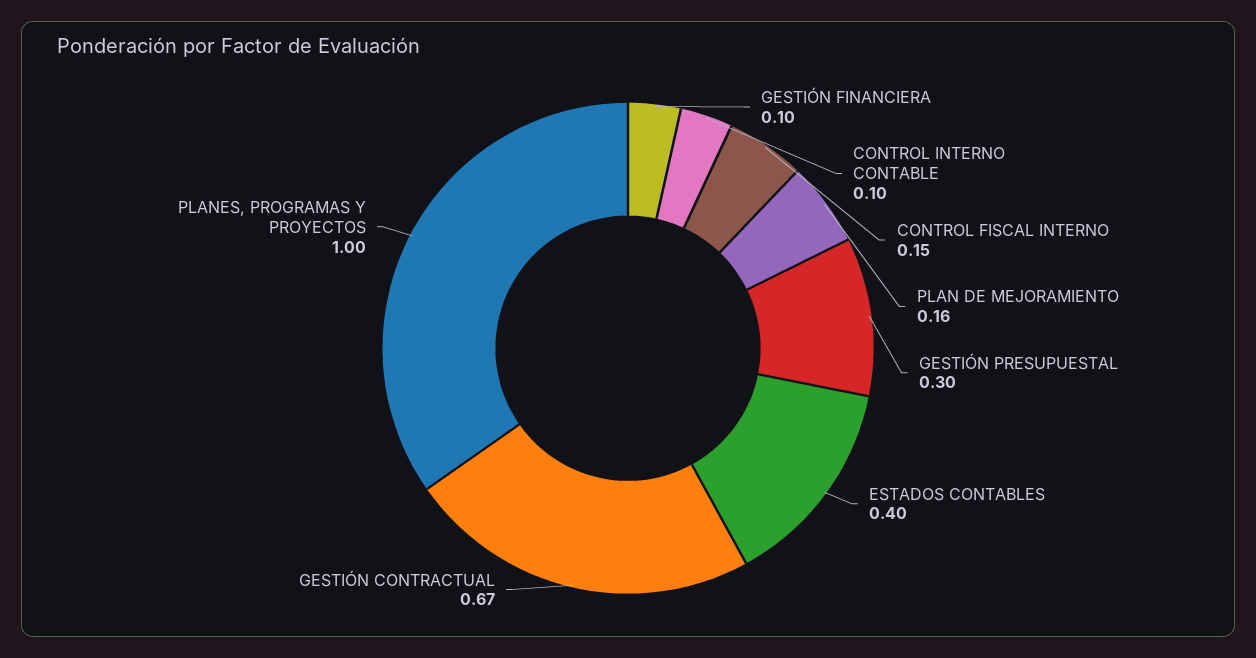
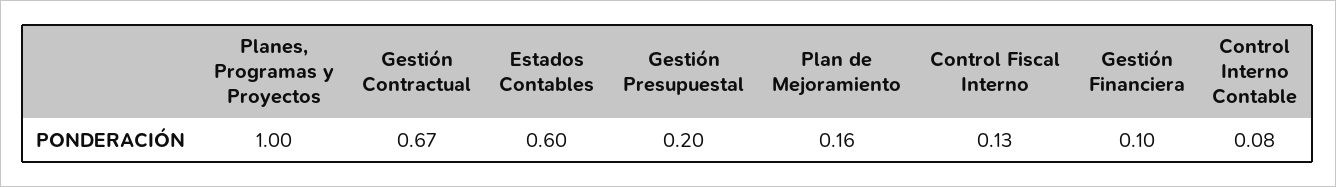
  {
    "GESTIÓN FINANCIERA": 0.1,
-   "CONTROL INTERNO CONTABLE": 0.1,
+   "CONTROL INTERNO CONTABLE": 0.08,
-   "CONTROL FISCAL INTERNO": 0.15,
+   "CONTROL FISCAL INTERNO": 0.13,
    "PLAN DE MEJORAMIENTO": 0.16,
-   "GESTIÓN PRESUPUESTAL": 0.3,
+   "GESTIÓN PRESUPUESTAL": 0.2,
-   "ESTADOS CONTABLES": 0.4,
+   "ESTADOS CONTABLES": 0.6,
    "GESTIÓN CONTRACTUAL": 0.67,
    "PLANES, PROGRAMAS Y PROYECTOS": 1
  }

